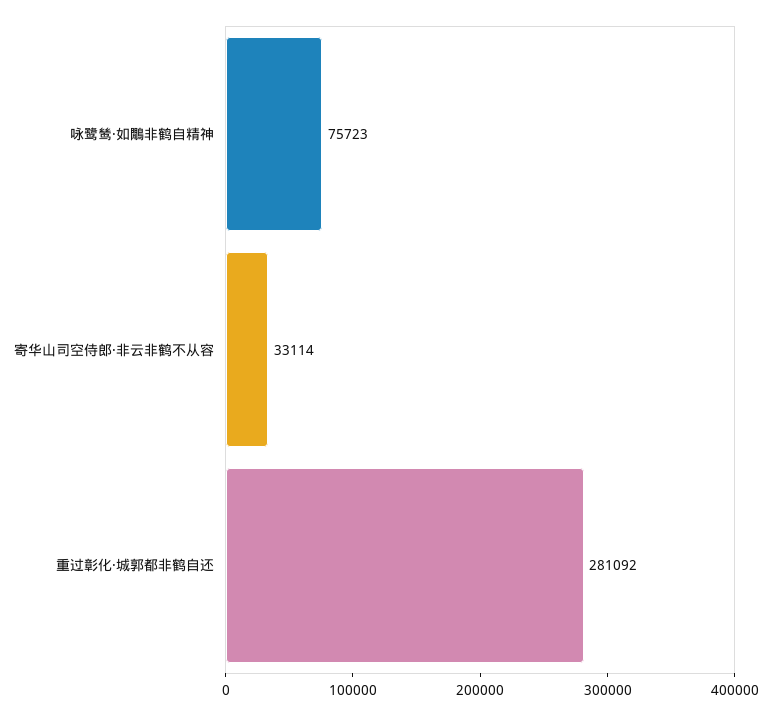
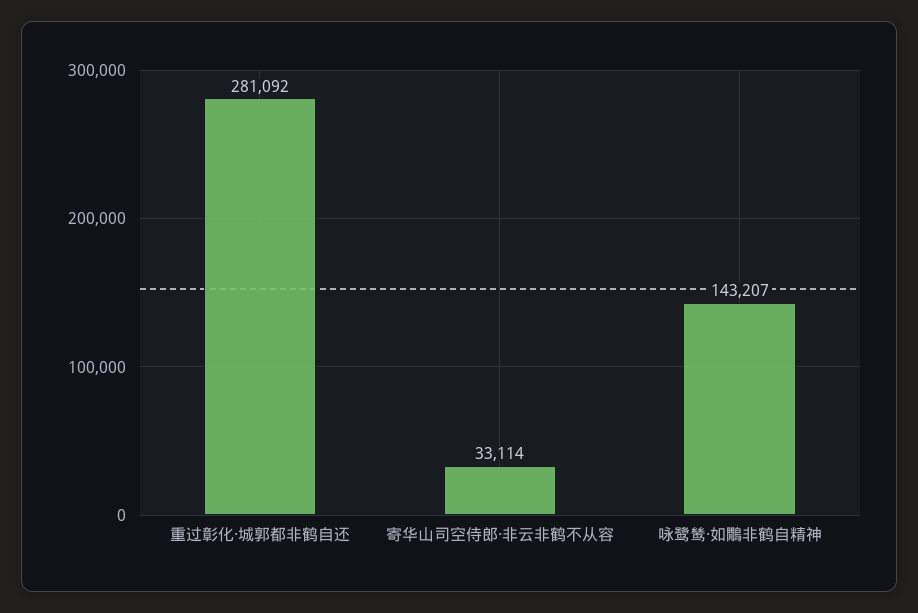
  {
-   "咏鹭鸶·如鷳非鹤自精神": 75723,
+   "咏鹭鸶·如鷳非鹤自精神": 143207,
    "寄华山司空侍郎·非云非鹤不从容": 33114,
    "重过彰化·城郭都非鹤自还": 281092
  }

